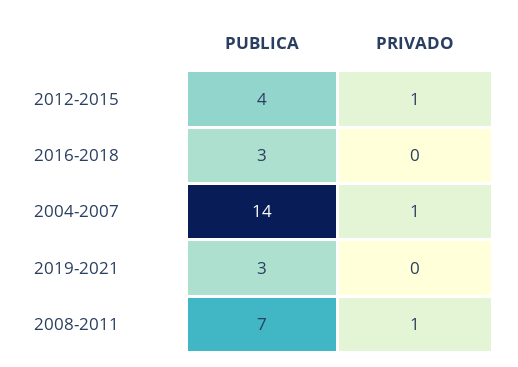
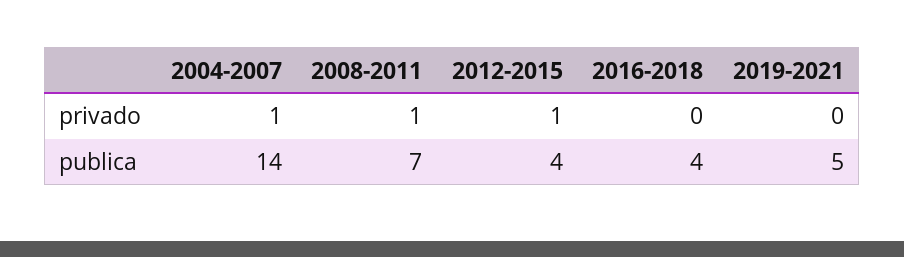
  {
    "PUBLICA": {
      "2012-2015": 4,
-     "2016-2018": 3,
+     "2016-2018": 4,
      "2004-2007": 14,
-     "2019-2021": 3,
+     "2019-2021": 5,
      "2008-2011": 7
    },
    "PRIVADO": {
      "2012-2015": 1,
      "2016-2018": 0,
      "2004-2007": 1,
      "2019-2021": 0,
      "2008-2011": 1
    }
  }

